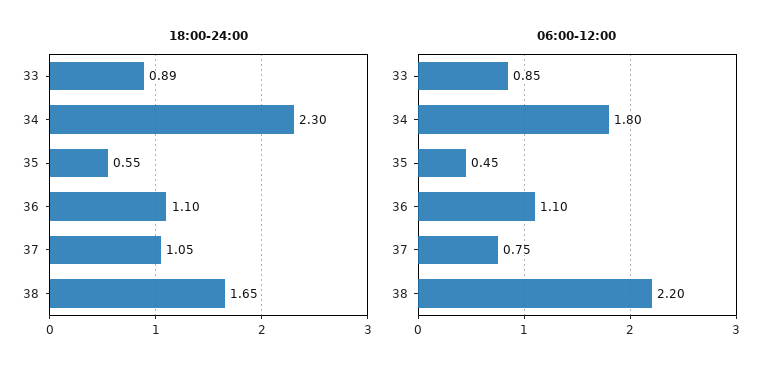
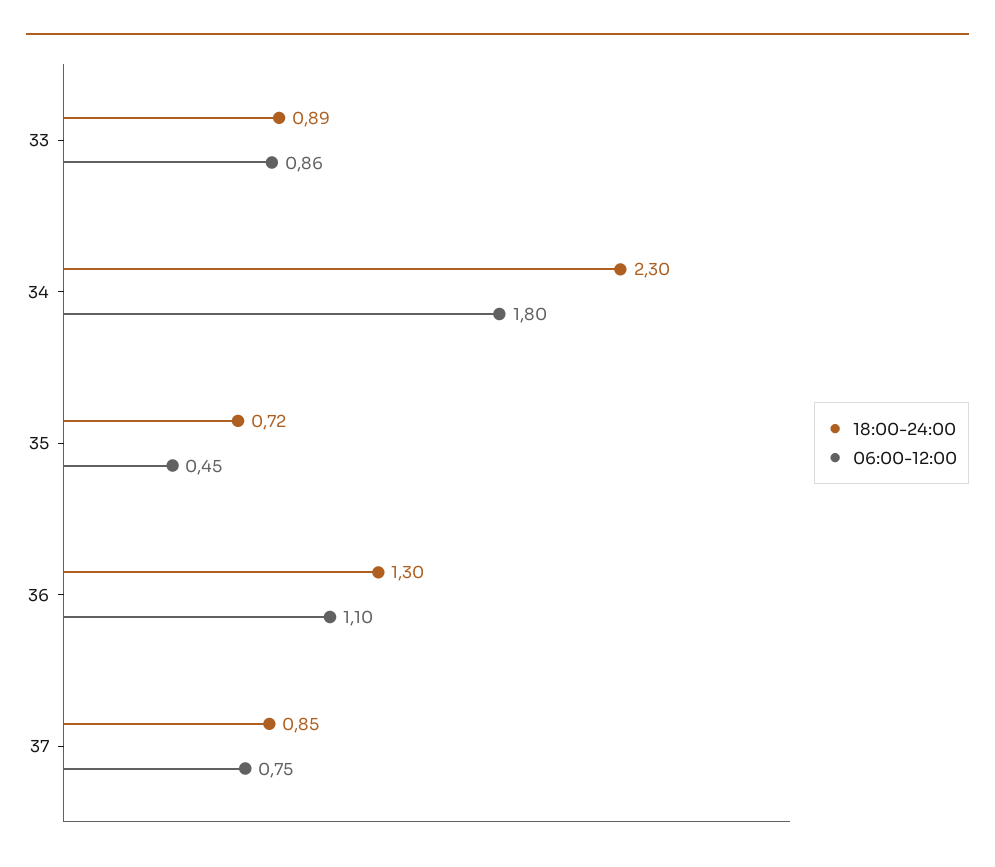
  {
    "18:00-24:00": {
      "33": 0.89,
      "34": 2.3,
-     "35": 0.55,
+     "35": 0.72,
-     "36": 1.1,
+     "36": 1.3,
-     "37": 1.05,
+     "37": 0.85
-     "38": 1.65
    },
    "06:00-12:00": {
-     "33": 0.85,
+     "33": 0.86,
      "34": 1.8,
      "35": 0.45,
      "36": 1.1,
-     "37": 0.75,
+     "37": 0.75
-     "38": 2.2
    }
  }

